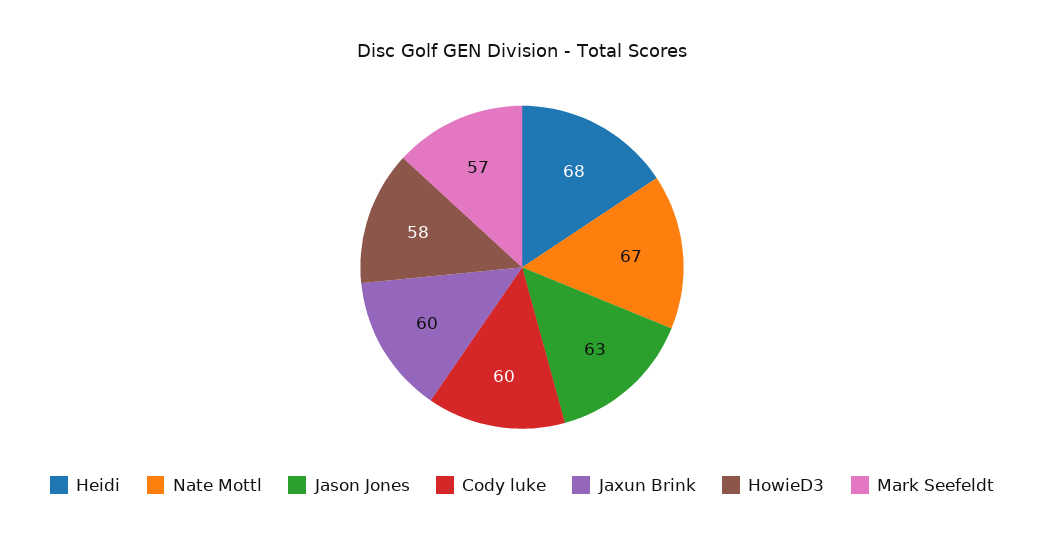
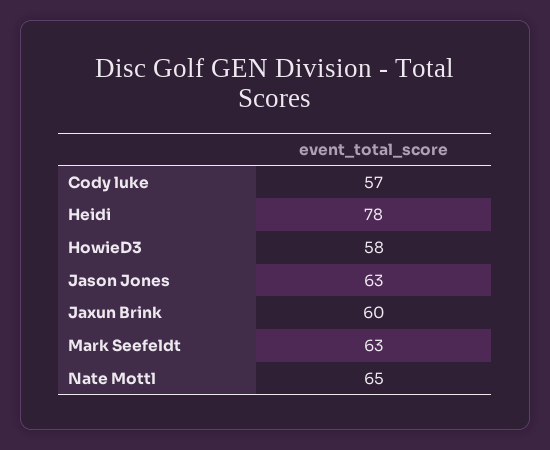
  {
-   "Heidi": 68,
+   "Heidi": 78,
-   "Nate Mottl": 67,
+   "Nate Mottl": 65,
    "Jason Jones": 63,
-   "Cody luke": 60,
+   "Cody luke": 57,
    "Jaxun Brink": 60,
    "HowieD3": 58,
-   "Mark Seefeldt": 57
+   "Mark Seefeldt": 63
  }

